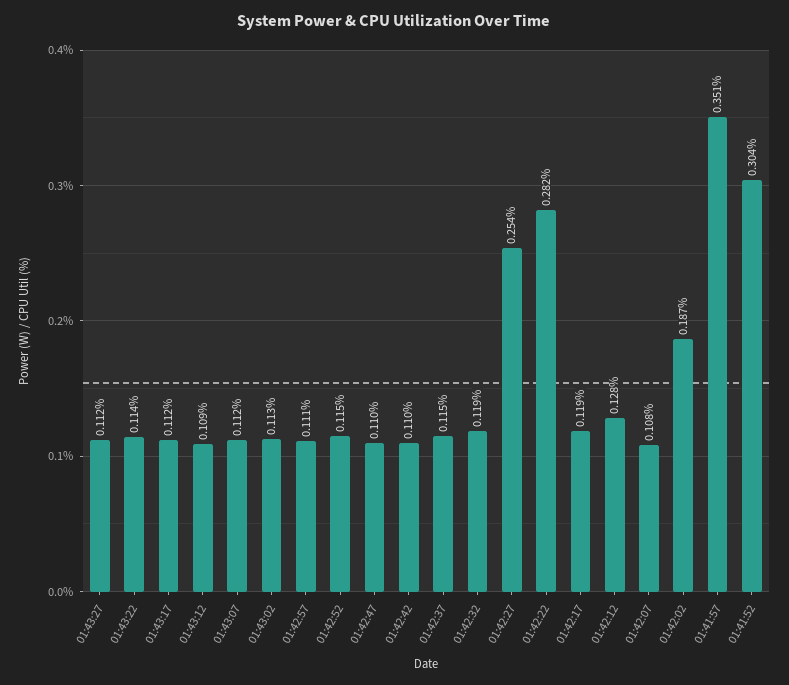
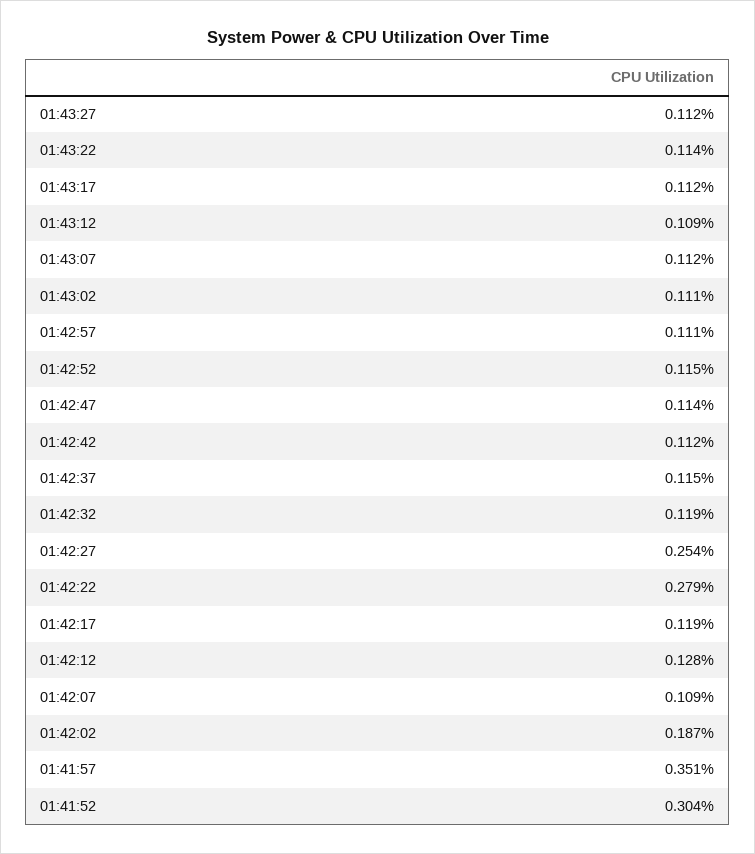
  {
    "01:43:27": 0.112,
    "01:43:22": 0.114,
    "01:43:17": 0.112,
    "01:43:12": 0.109,
    "01:43:07": 0.112,
-   "01:43:02": 0.113,
+   "01:43:02": 0.111,
    "01:42:57": 0.111,
    "01:42:52": 0.115,
-   "01:42:47": 0.11,
+   "01:42:47": 0.114,
-   "01:42:42": 0.11,
+   "01:42:42": 0.112,
    "01:42:37": 0.115,
    "01:42:32": 0.119,
    "01:42:27": 0.254,
-   "01:42:22": 0.282,
+   "01:42:22": 0.279,
    "01:42:17": 0.119,
    "01:42:12": 0.128,
-   "01:42:07": 0.108,
+   "01:42:07": 0.109,
    "01:42:02": 0.187,
    "01:41:57": 0.351,
    "01:41:52": 0.304
  }

